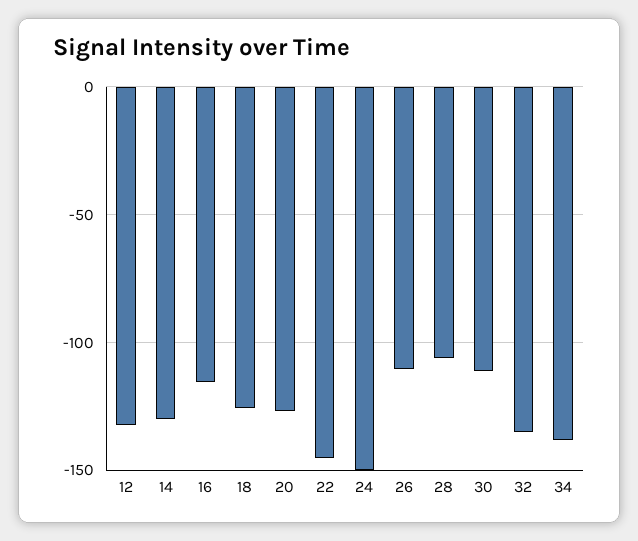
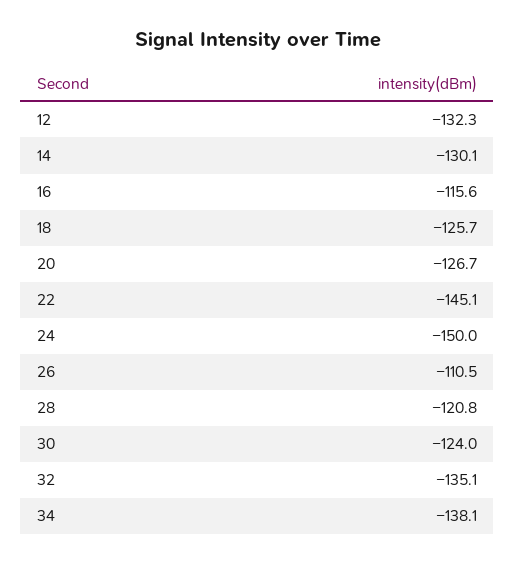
  {
    "12": -132.3,
    "14": -130.1,
    "16": -115.6,
    "18": -125.7,
    "20": -126.7,
    "22": -145.1,
    "24": -150,
    "26": -110.5,
-   "28": -105,
+   "28": -120.8,
-   "30": -110,
+   "30": -124,
    "32": -135.1,
    "34": -138.1
  }

